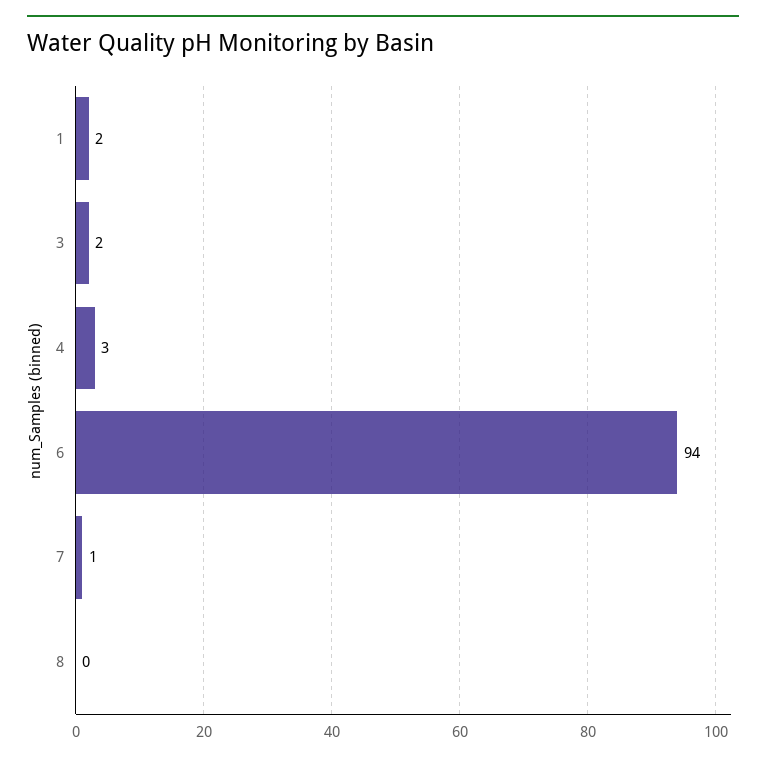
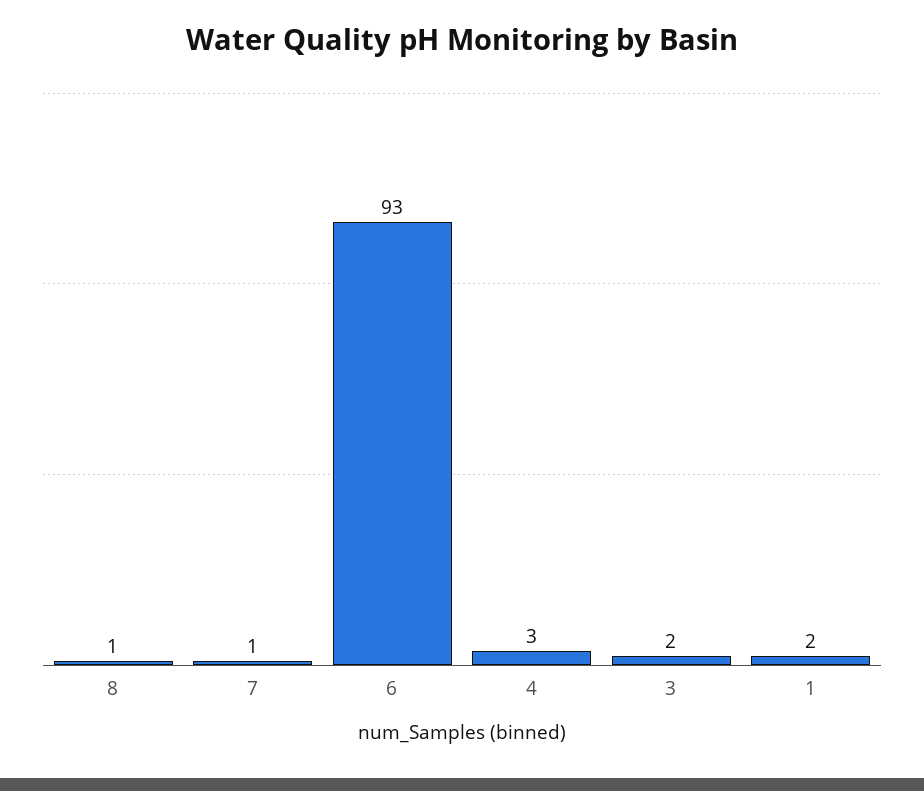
  {
    "1": 2,
    "3": 2,
    "4": 3,
-   "6": 94,
+   "6": 93,
    "7": 1,
-   "8": 0
+   "8": 1
  }

